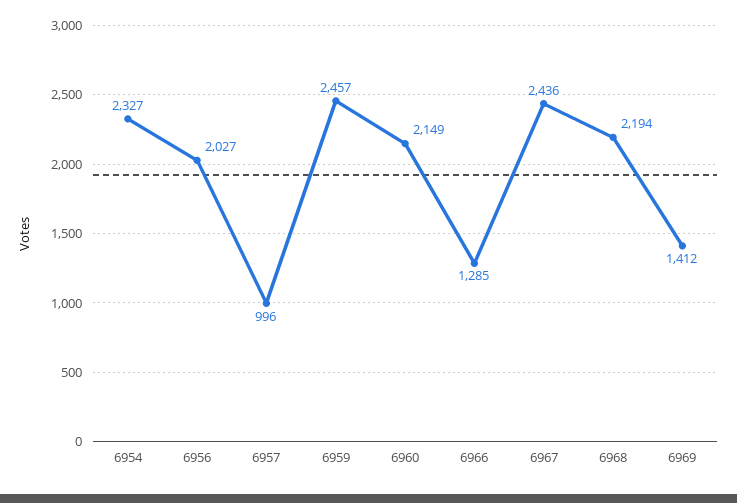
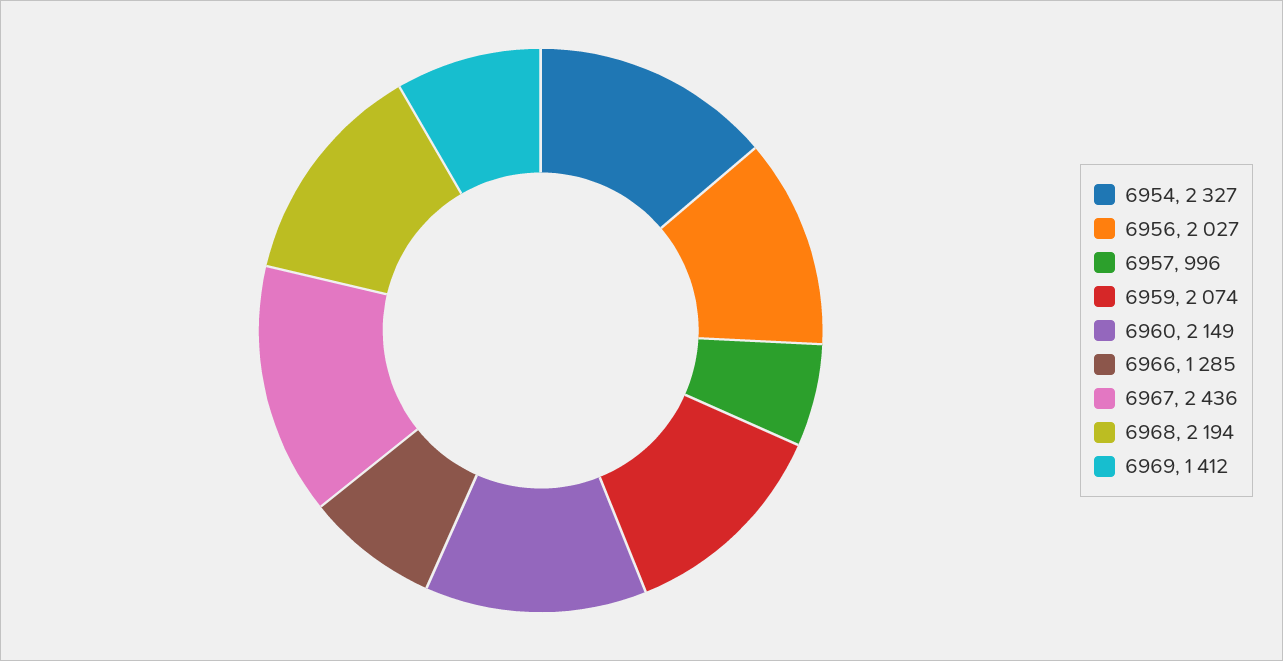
  {
    "6954": 2327,
    "6956": 2027,
    "6957": 996,
-   "6959": 2457,
+   "6959": 2074,
    "6960": 2149,
    "6966": 1285,
    "6967": 2436,
    "6968": 2194,
    "6969": 1412
  }

